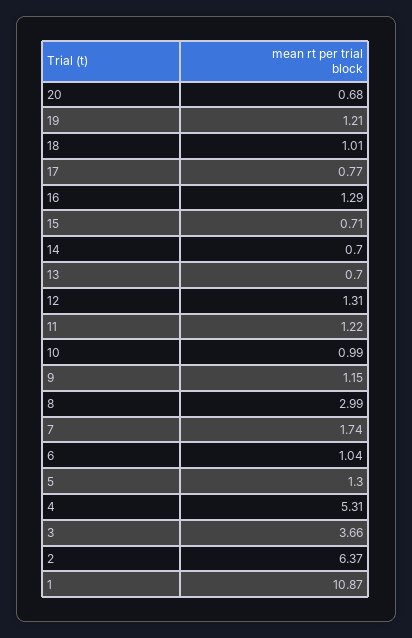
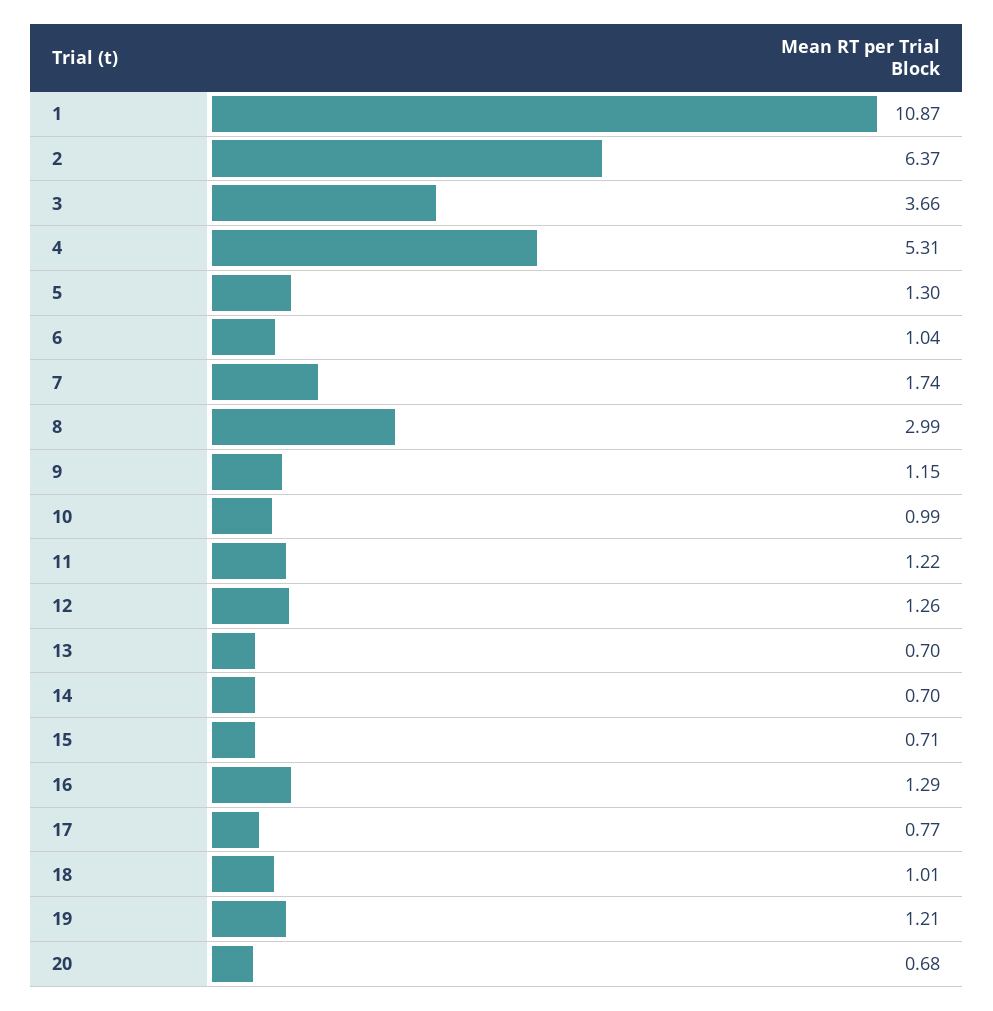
  {
    "20": 0.68,
    "19": 1.21,
    "18": 1.01,
    "17": 0.77,
    "16": 1.29,
    "15": 0.71,
    "14": 0.7,
    "13": 0.7,
-   "12": 1.31,
+   "12": 1.26,
    "11": 1.22,
    "10": 0.99,
    "9": 1.15,
    "8": 2.99,
    "7": 1.74,
    "6": 1.04,
    "5": 1.3,
    "4": 5.31,
    "3": 3.66,
    "2": 6.37,
    "1": 10.87
  }

